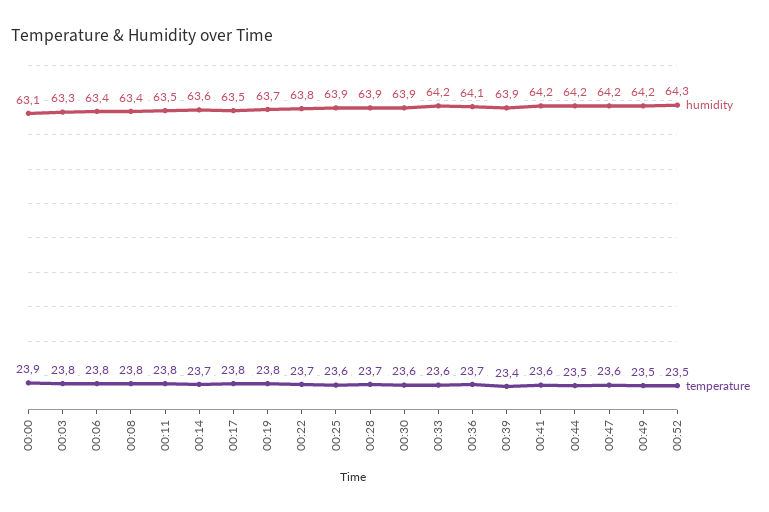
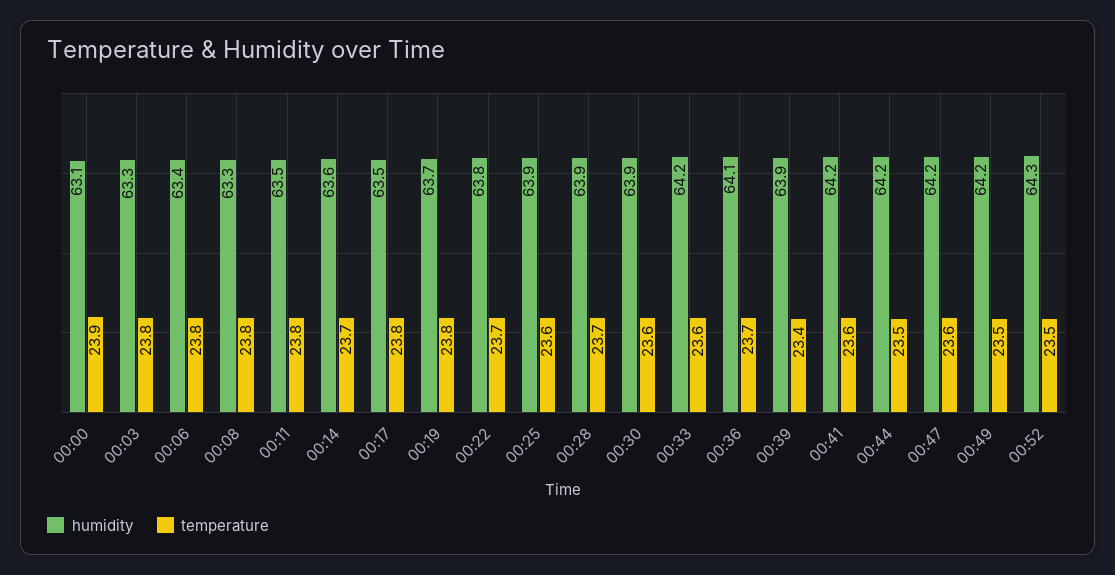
  {
    "humidity": {
      "00:00": 63.1,
      "00:03": 63.3,
      "00:06": 63.4,
-     "00:08": 63.4,
+     "00:08": 63.3,
      "00:11": 63.5,
      "00:14": 63.6,
      "00:17": 63.5,
      "00:19": 63.7,
      "00:22": 63.8,
      "00:25": 63.9,
      "00:28": 63.9,
      "00:30": 63.9,
      "00:33": 64.2,
      "00:36": 64.1,
      "00:39": 63.9,
      "00:41": 64.2,
      "00:44": 64.2,
      "00:47": 64.2,
      "00:49": 64.2,
      "00:52": 64.3
    },
    "temperature": {
      "00:00": 23.9,
      "00:03": 23.8,
      "00:06": 23.8,
      "00:08": 23.8,
      "00:11": 23.8,
      "00:14": 23.7,
      "00:17": 23.8,
      "00:19": 23.8,
      "00:22": 23.7,
      "00:25": 23.6,
      "00:28": 23.7,
      "00:30": 23.6,
      "00:33": 23.6,
      "00:36": 23.7,
      "00:39": 23.4,
      "00:41": 23.6,
      "00:44": 23.5,
      "00:47": 23.6,
      "00:49": 23.5,
      "00:52": 23.5
    }
  }

